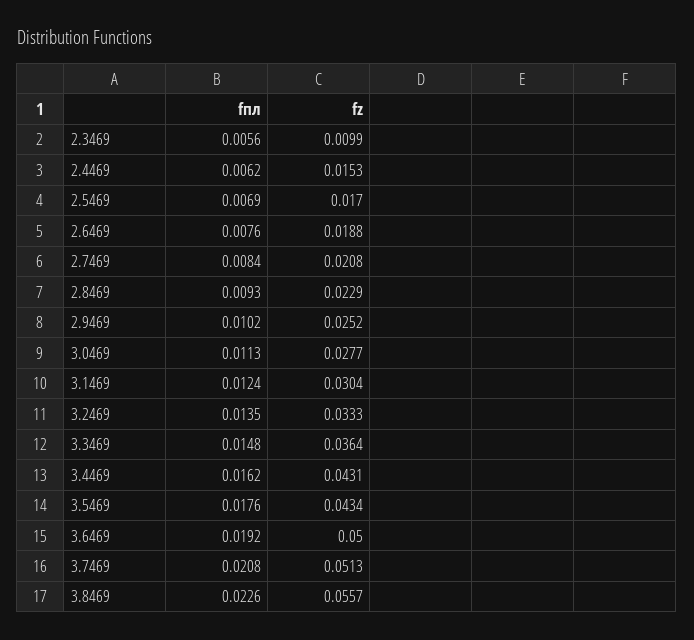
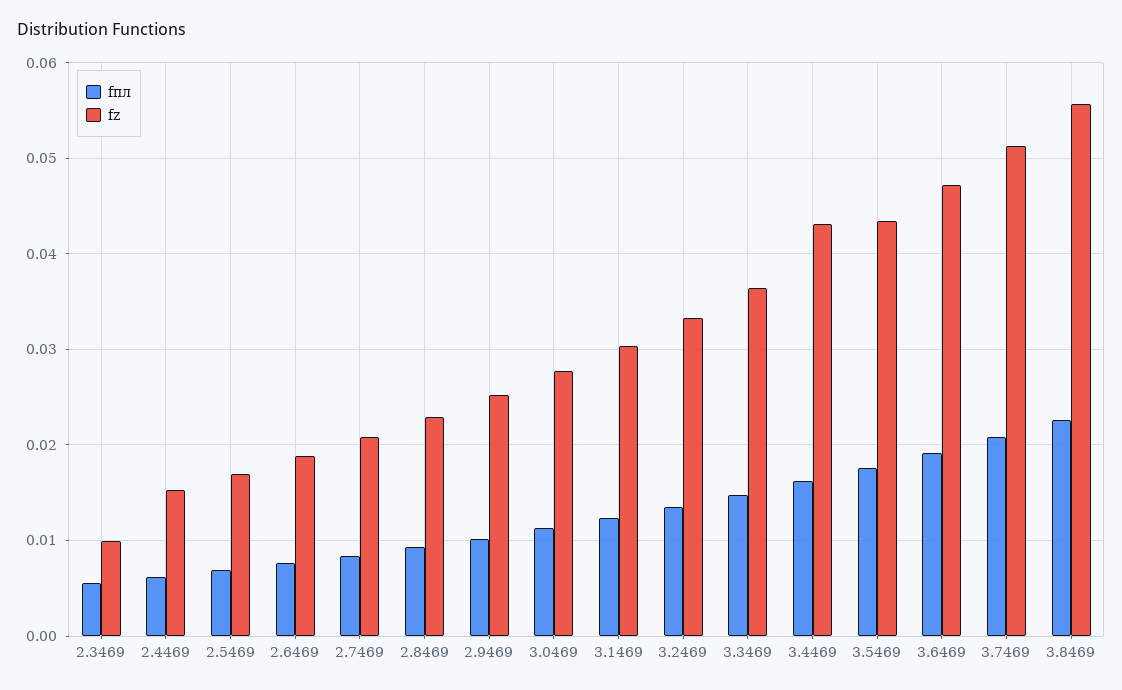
  {
    "fпл": {
      "2.3469": 0.0056,
      "2.4469": 0.0062,
      "2.5469": 0.0069,
      "2.6469": 0.0076,
      "2.7469": 0.0084,
      "2.8469": 0.0093,
      "2.9469": 0.0102,
      "3.0469": 0.0113,
      "3.1469": 0.0124,
      "3.2469": 0.0135,
      "3.3469": 0.0148,
      "3.4469": 0.0162,
      "3.5469": 0.0176,
      "3.6469": 0.0192,
      "3.7469": 0.0208,
      "3.8469": 0.0226
    },
    "fz": {
      "2.3469": 0.0099,
      "2.4469": 0.0153,
      "2.5469": 0.017,
      "2.6469": 0.0188,
      "2.7469": 0.0208,
      "2.8469": 0.0229,
      "2.9469": 0.0252,
      "3.0469": 0.0277,
      "3.1469": 0.0304,
      "3.2469": 0.0333,
      "3.3469": 0.0364,
      "3.4469": 0.0431,
      "3.5469": 0.0434,
-     "3.6469": 0.05,
+     "3.6469": 0.047,
      "3.7469": 0.0513,
      "3.8469": 0.0557
    }
  }

